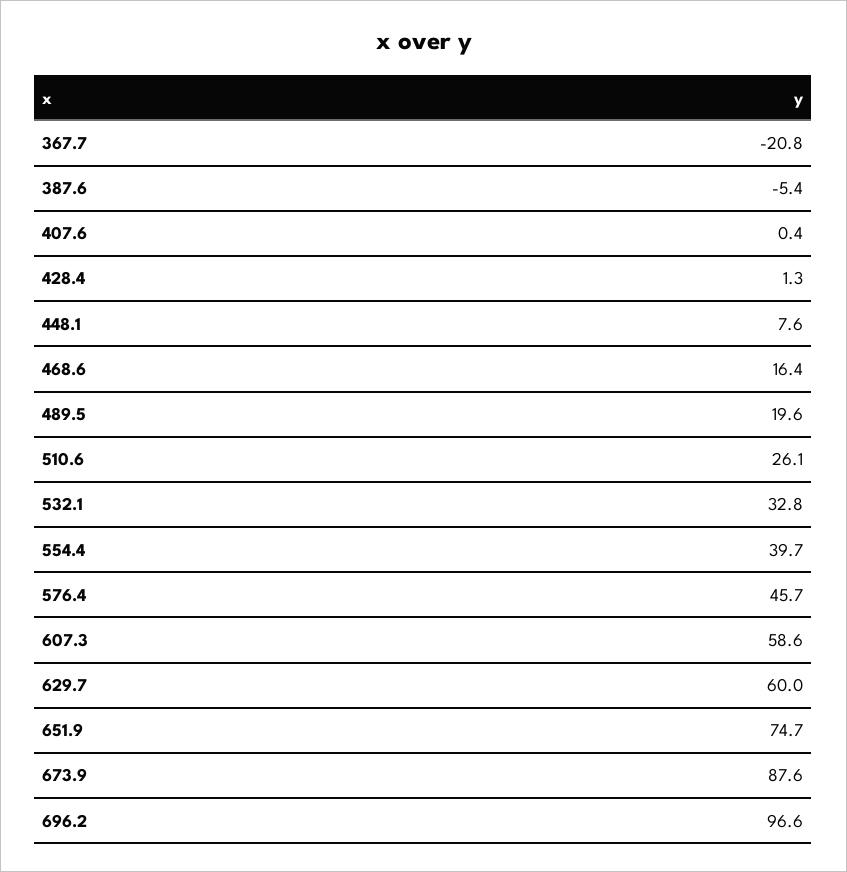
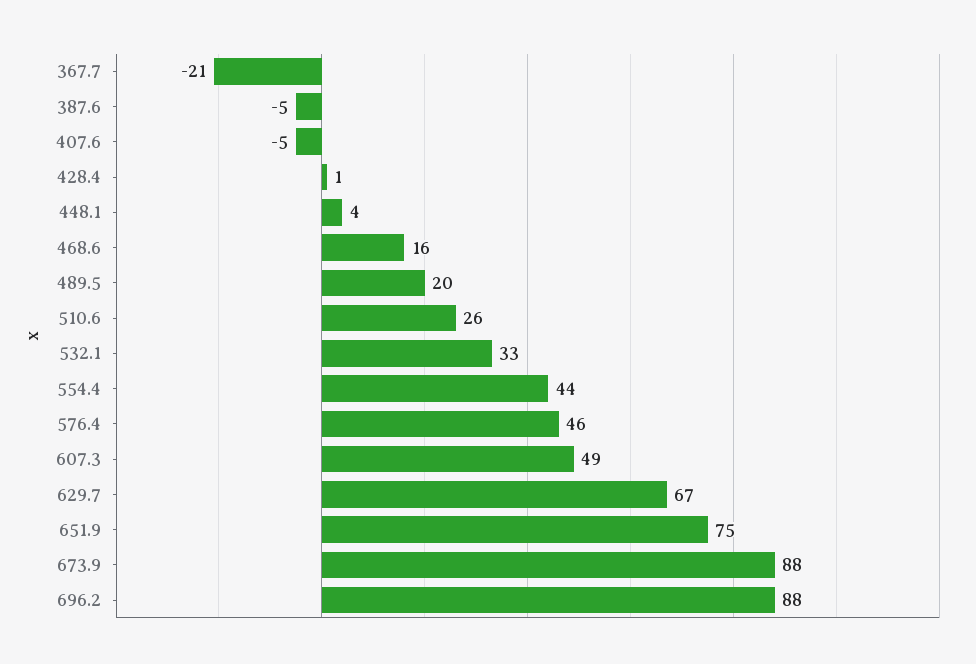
  {
    "367.7": -20.8,
    "387.6": -5.4,
-   "407.6": 0.4,
+   "407.6": -5,
    "428.4": 1.3,
-   "448.1": 7.6,
+   "448.1": 4,
    "468.6": 16.4,
    "489.5": 19.6,
    "510.6": 26.1,
    "532.1": 32.8,
-   "554.4": 39.7,
+   "554.4": 44,
    "576.4": 45.7,
-   "607.3": 58.6,
+   "607.3": 49,
-   "629.7": 60,
+   "629.7": 67,
    "651.9": 74.7,
    "673.9": 87.6,
-   "696.2": 96.6
+   "696.2": 88
  }

